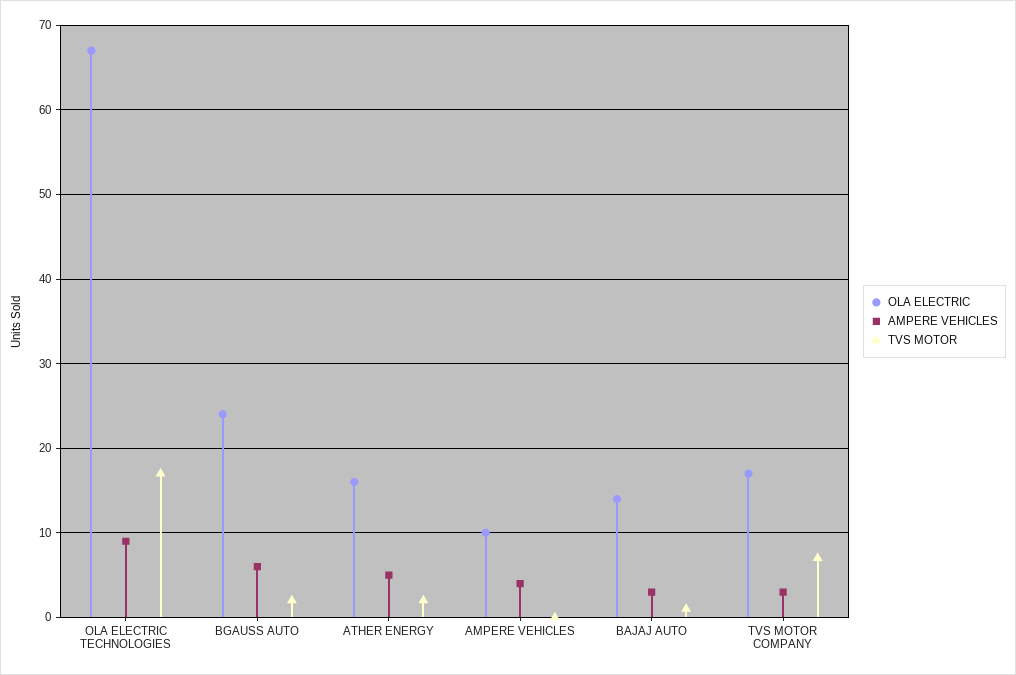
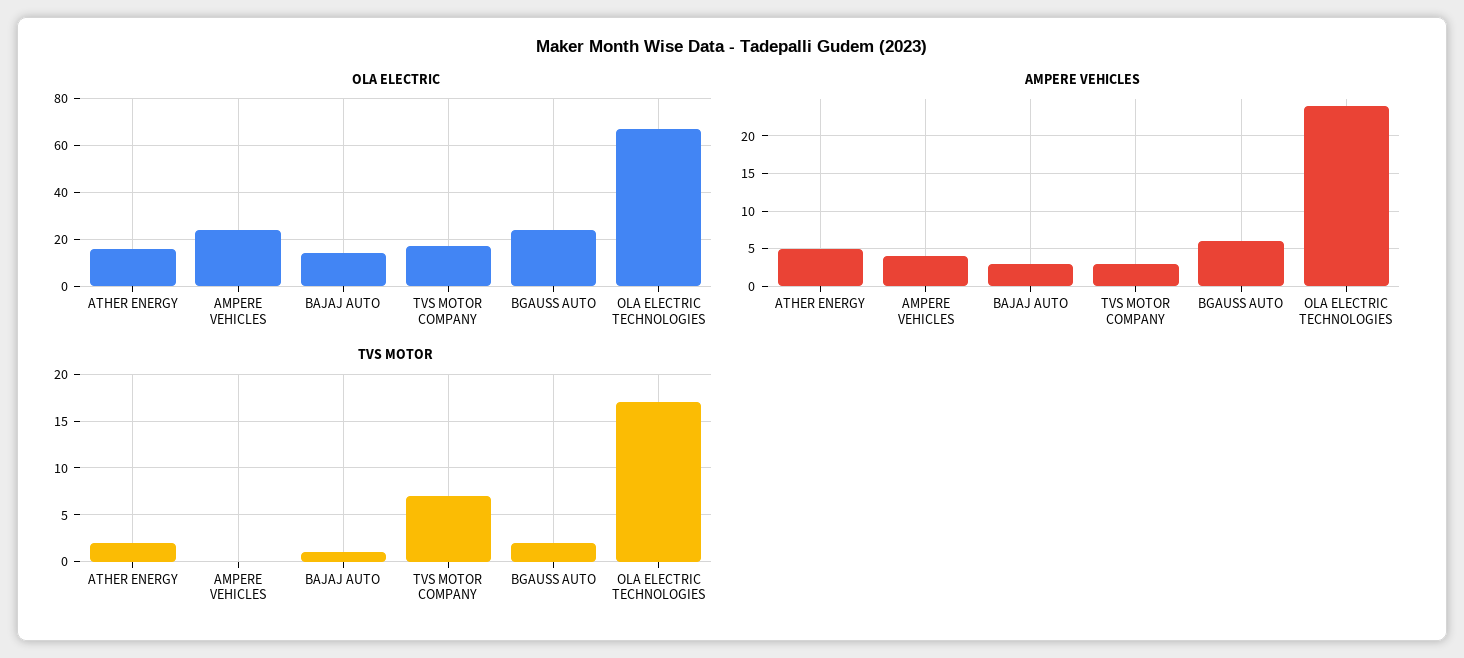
  {
    "OLA ELECTRIC": {
      "OLA ELECTRIC TECHNOLOGIES": 67,
      "BGAUSS AUTO": 24,
      "ATHER ENERGY": 16,
-     "AMPERE VEHICLES": 10,
+     "AMPERE VEHICLES": 25,
      "BAJAJ AUTO": 14,
      "TVS MOTOR COMPANY": 17
    },
    "AMPERE VEHICLES": {
-     "OLA ELECTRIC TECHNOLOGIES": 9,
+     "OLA ELECTRIC TECHNOLOGIES": 24,
      "BGAUSS AUTO": 6,
      "ATHER ENERGY": 5,
      "AMPERE VEHICLES": 4,
      "BAJAJ AUTO": 3,
      "TVS MOTOR COMPANY": 3
    },
    "TVS MOTOR": {
      "OLA ELECTRIC TECHNOLOGIES": 17,
      "BGAUSS AUTO": 2,
      "ATHER ENERGY": 2,
      "AMPERE VEHICLES": 0,
      "BAJAJ AUTO": 1,
      "TVS MOTOR COMPANY": 7
    }
  }

